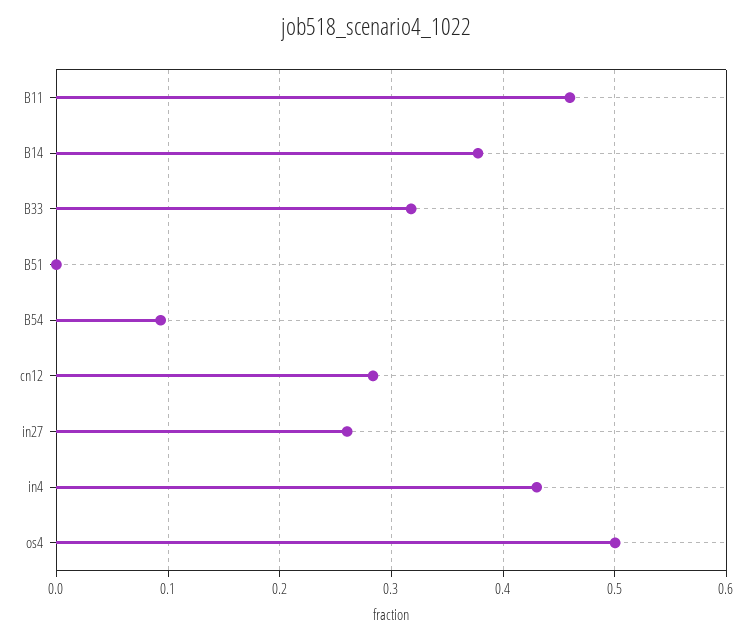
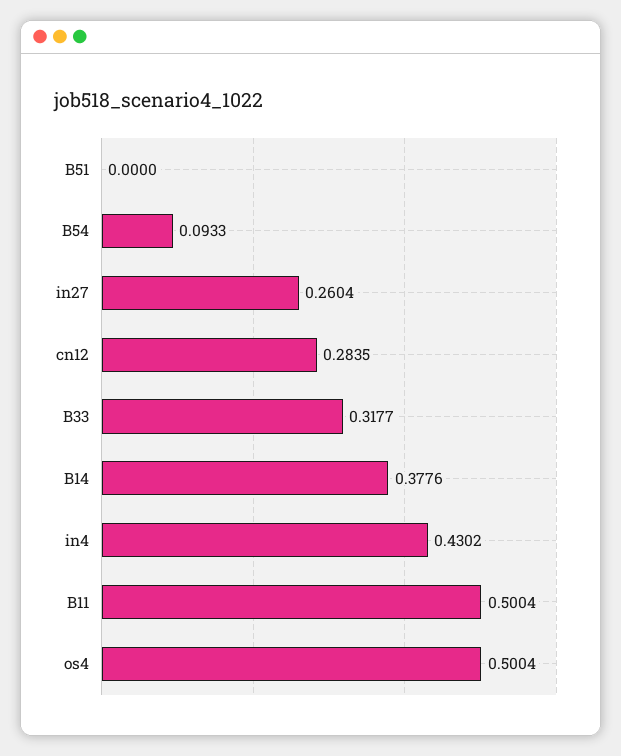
  {
-   "B11": 0.46,
+   "B11": 0.5004,
    "B14": 0.3776,
    "B33": 0.3177,
    "B51": 0,
    "B54": 0.0933,
    "cn12": 0.2835,
    "in27": 0.2604,
    "in4": 0.4302,
    "os4": 0.5004
  }

